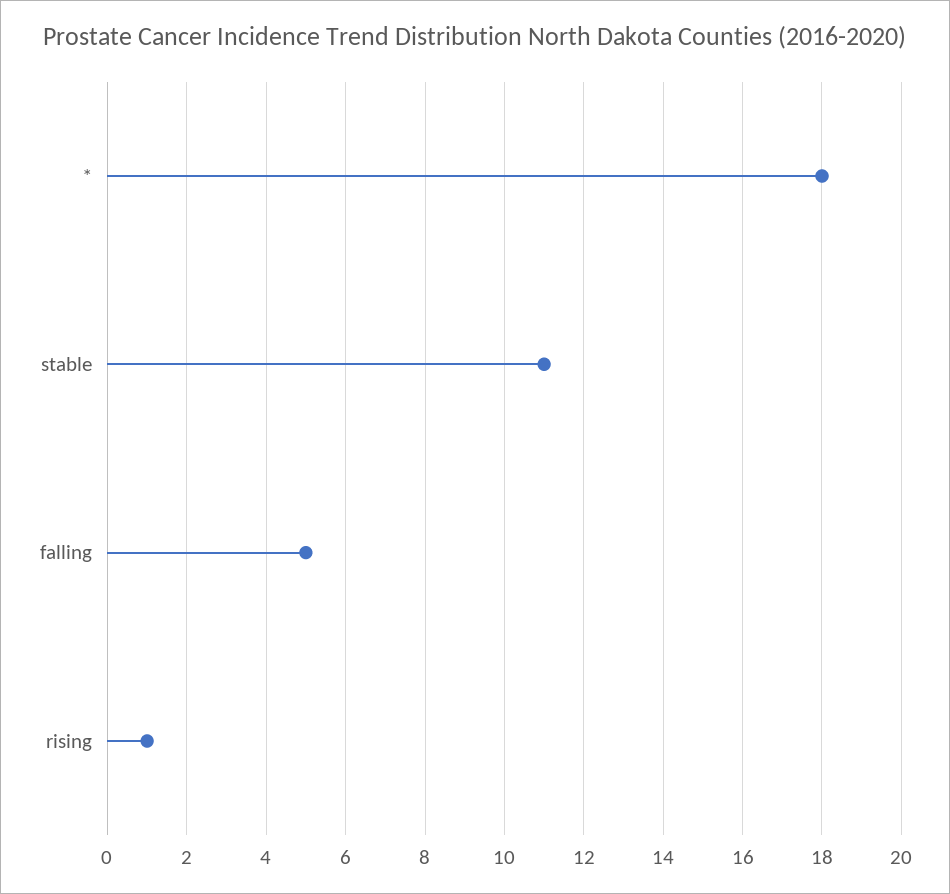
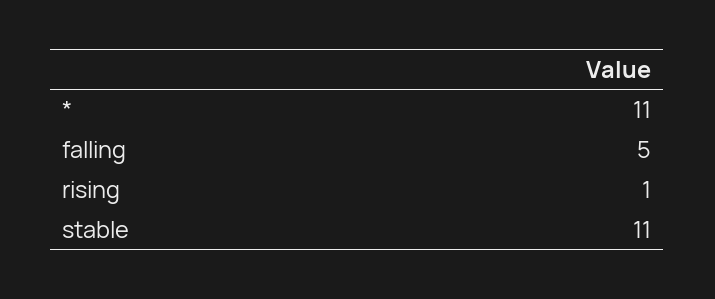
  {
-   "*": 18,
+   "*": 11,
    "stable": 11,
    "falling": 5,
    "rising": 1
  }

